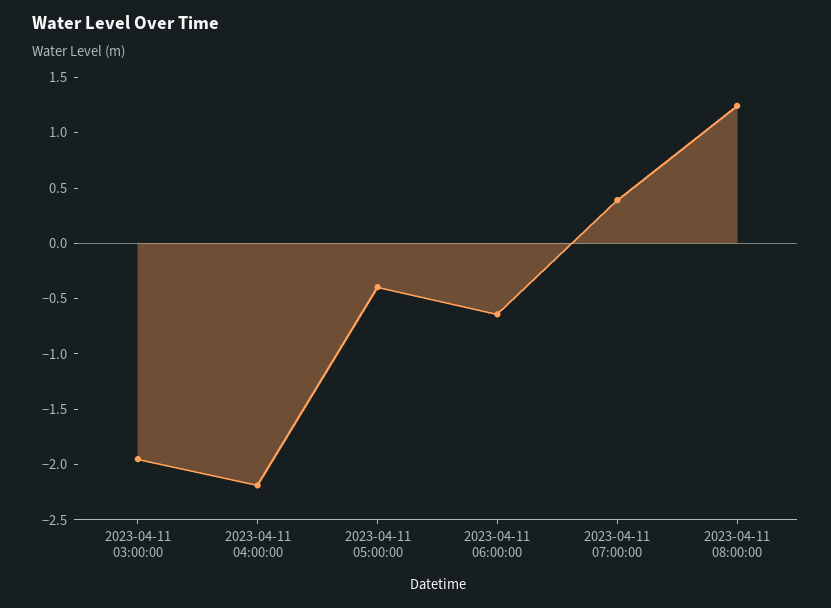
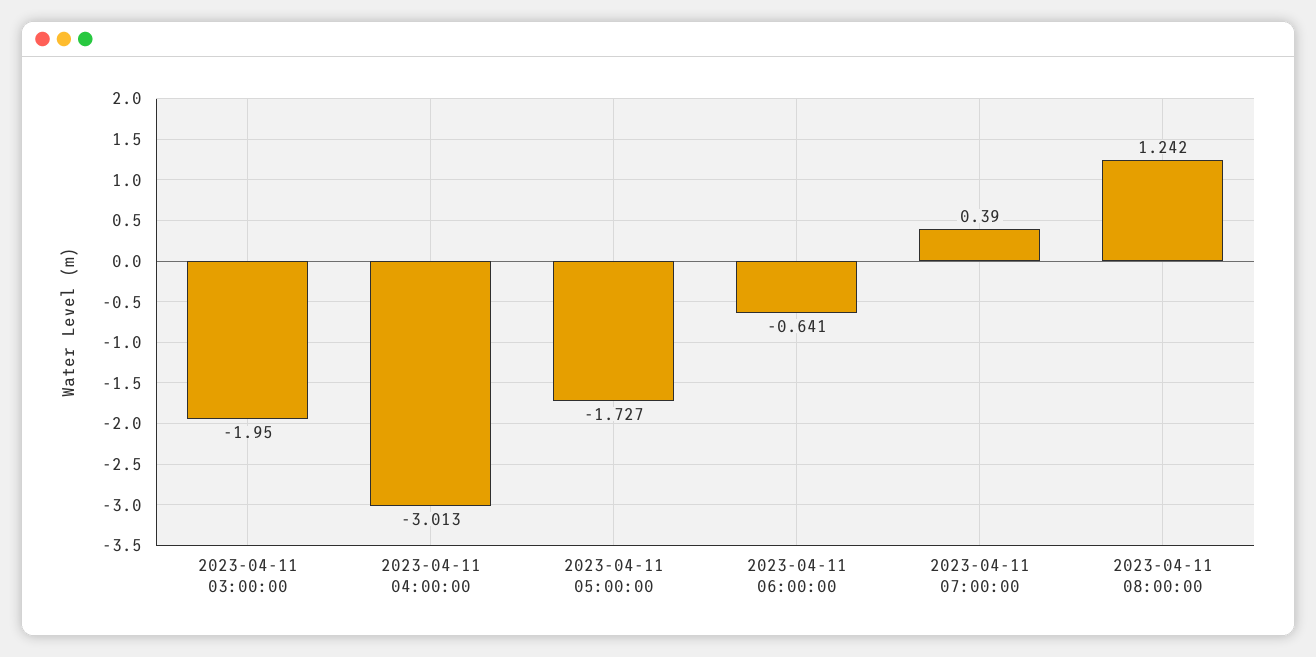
  {
    "2023-04-11 03:00:00": -1.95,
-   "2023-04-11 04:00:00": -2.2,
+   "2023-04-11 04:00:00": -3.013,
-   "2023-04-11 05:00:00": -0.4,
+   "2023-04-11 05:00:00": -1.727,
    "2023-04-11 06:00:00": -0.641,
    "2023-04-11 07:00:00": 0.39,
    "2023-04-11 08:00:00": 1.242
  }

